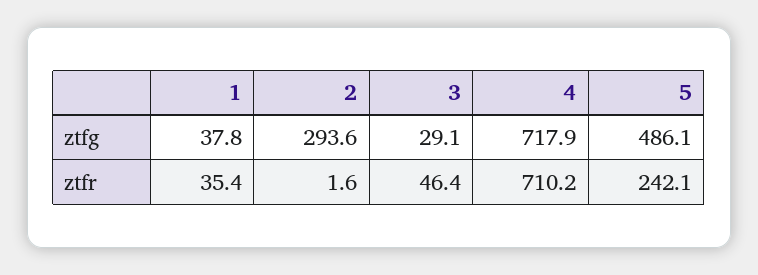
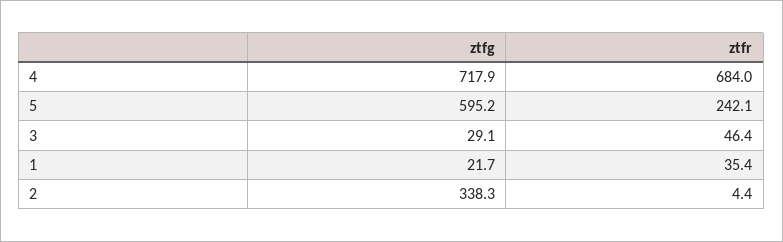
  {
    "1": {
-     "ztfg": 37.8,
+     "ztfg": 21.7,
      "ztfr": 35.4
    },
    "2": {
-     "ztfg": 293.6,
+     "ztfg": 338.3,
-     "ztfr": 1.6
+     "ztfr": 4.4
    },
    "3": {
      "ztfg": 29.1,
      "ztfr": 46.4
    },
    "4": {
      "ztfg": 717.9,
-     "ztfr": 710.2
+     "ztfr": 684
    },
    "5": {
-     "ztfg": 486.1,
+     "ztfg": 595.2,
      "ztfr": 242.1
    }
  }

